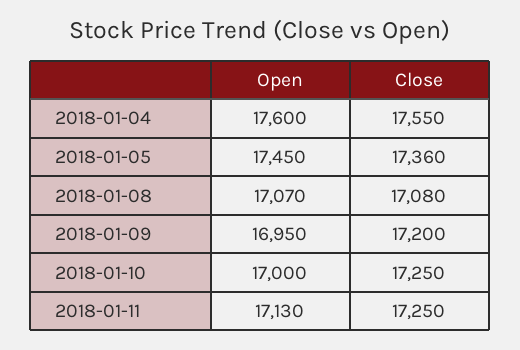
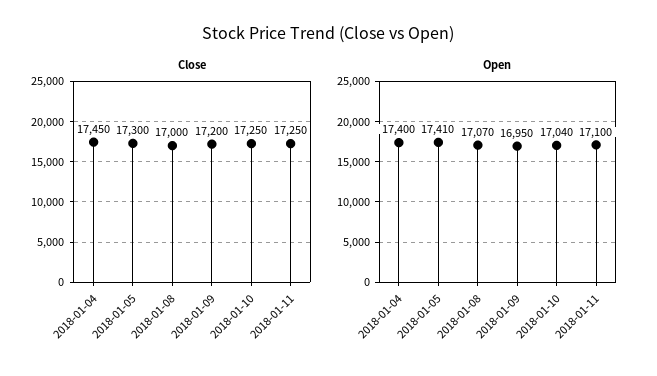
  {
    "Open": {
-     "2018-01-04": 17600,
+     "2018-01-04": 17400,
-     "2018-01-05": 17450,
+     "2018-01-05": 17410,
      "2018-01-08": 17070,
      "2018-01-09": 16950,
-     "2018-01-10": 17000,
+     "2018-01-10": 17040,
-     "2018-01-11": 17130
+     "2018-01-11": 17100
    },
    "Close": {
-     "2018-01-04": 17550,
+     "2018-01-04": 17450,
-     "2018-01-05": 17360,
+     "2018-01-05": 17300,
-     "2018-01-08": 17080,
+     "2018-01-08": 17000,
      "2018-01-09": 17200,
      "2018-01-10": 17250,
      "2018-01-11": 17250
    }
  }

